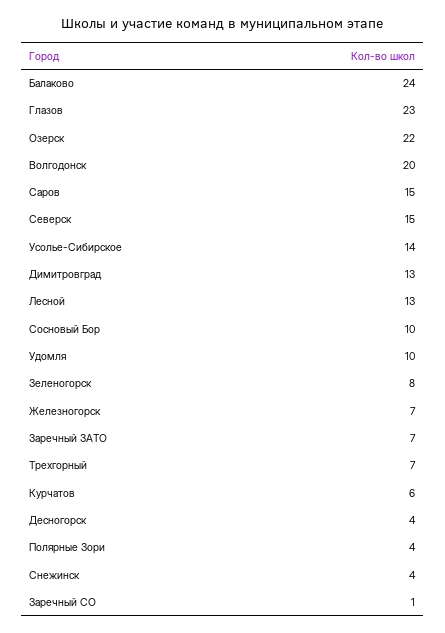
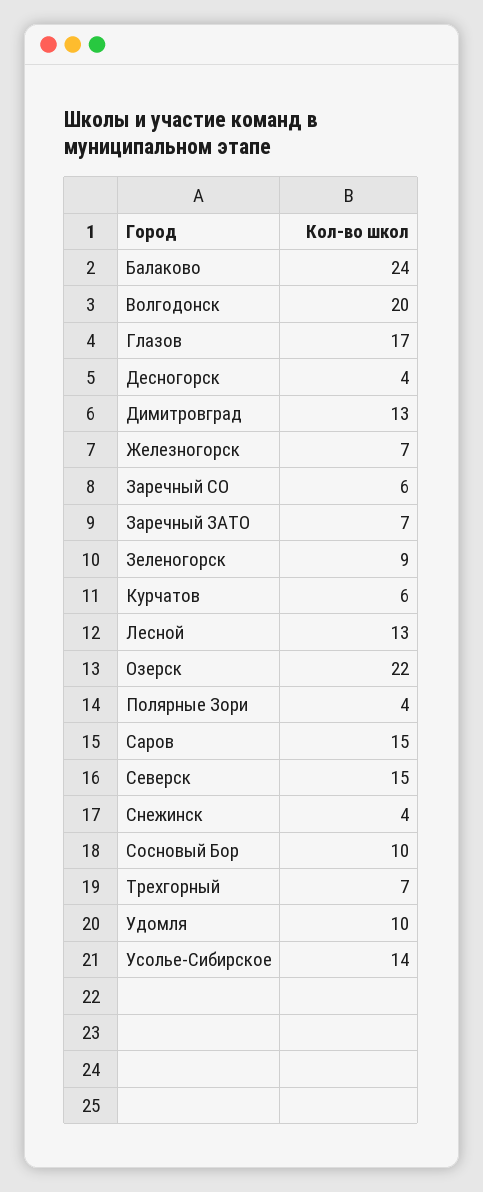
  {
    "Балаково": 24,
-   "Глазов": 23,
+   "Глазов": 17,
    "Озерск": 22,
    "Волгодонск": 20,
    "Саров": 15,
    "Северск": 15,
    "Усолье-Сибирское": 14,
    "Димитровград": 13,
    "Лесной": 13,
    "Сосновый Бор": 10,
    "Удомля": 10,
-   "Зеленогорск": 8,
+   "Зеленогорск": 9,
    "Железногорск": 7,
    "Заречный ЗАТО": 7,
    "Трехгорный": 7,
    "Курчатов": 6,
    "Десногорск": 4,
    "Полярные Зори": 4,
    "Снежинск": 4,
-   "Заречный CО": 1
+   "Заречный CО": 6
  }

